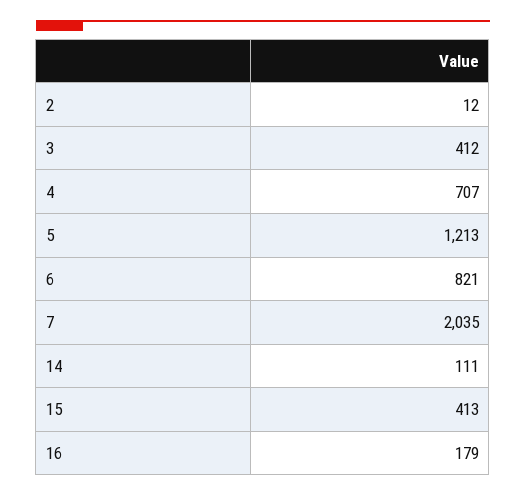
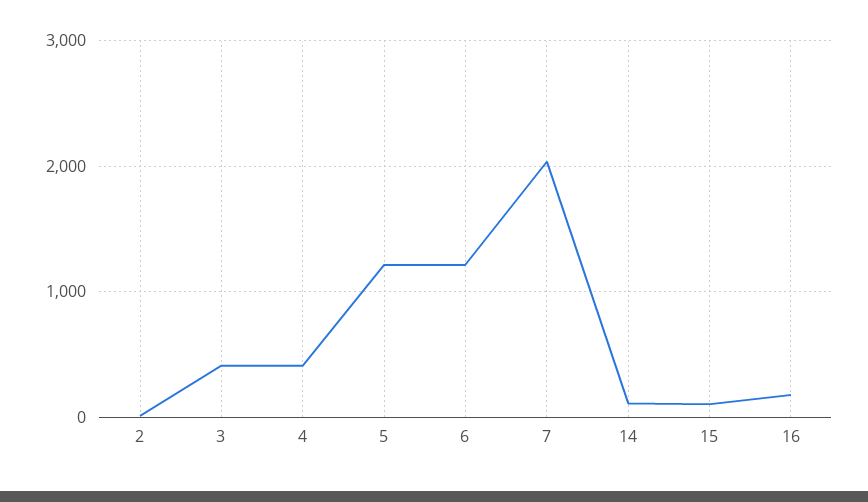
  {
    "2": 12,
    "3": 412,
-   "4": 707,
+   "4": 400,
    "5": 1213,
-   "6": 821,
+   "6": 1200,
    "7": 2035,
    "14": 111,
-   "15": 413,
+   "15": 100,
    "16": 179
  }

